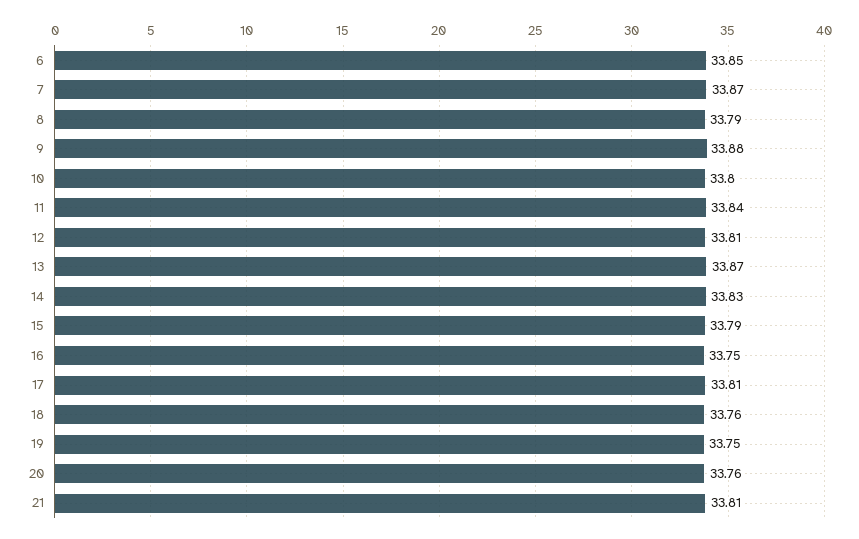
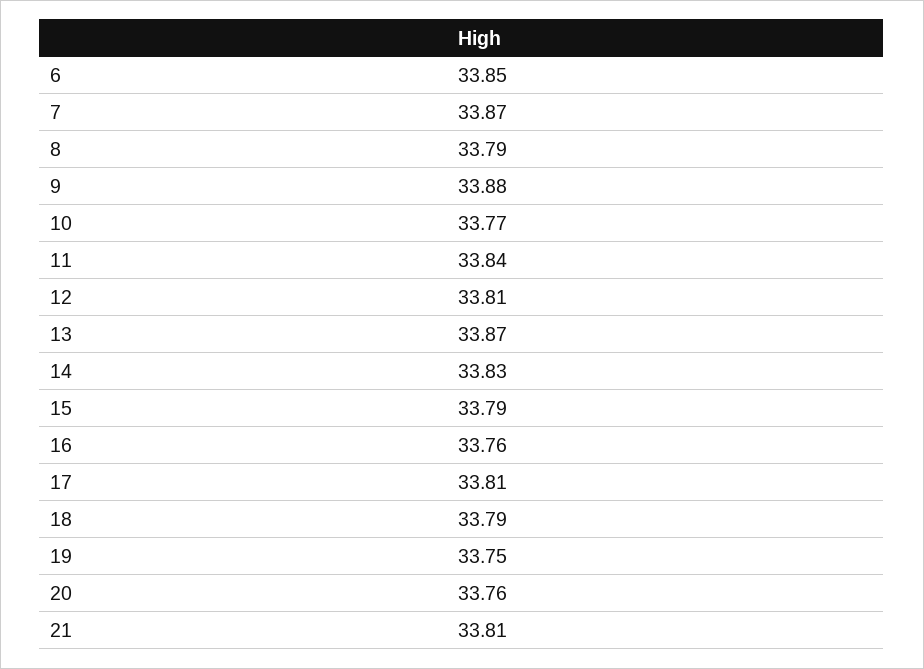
  {
    "6": 33.85,
    "7": 33.87,
    "8": 33.79,
    "9": 33.88,
-   "10": 33.8,
+   "10": 33.77,
    "11": 33.84,
    "12": 33.81,
    "13": 33.87,
    "14": 33.83,
    "15": 33.79,
-   "16": 33.75,
+   "16": 33.76,
    "17": 33.81,
-   "18": 33.76,
+   "18": 33.79,
    "19": 33.75,
    "20": 33.76,
    "21": 33.81
  }

